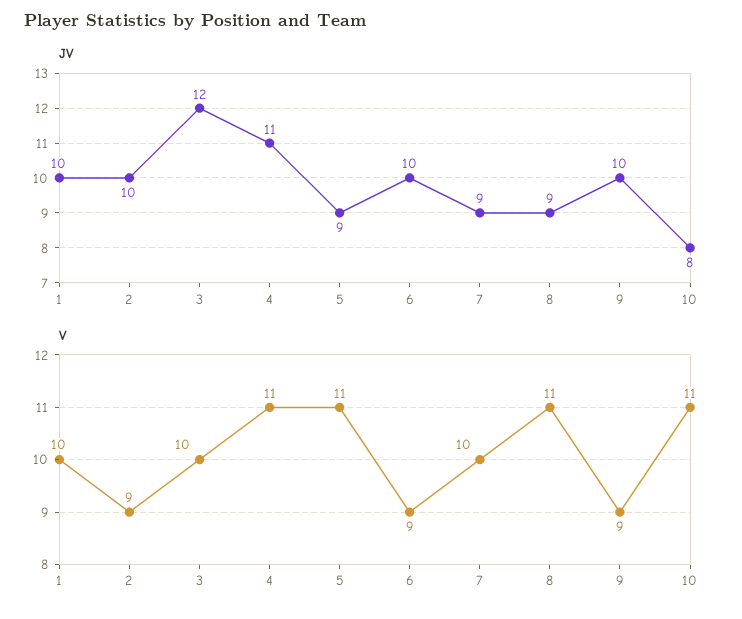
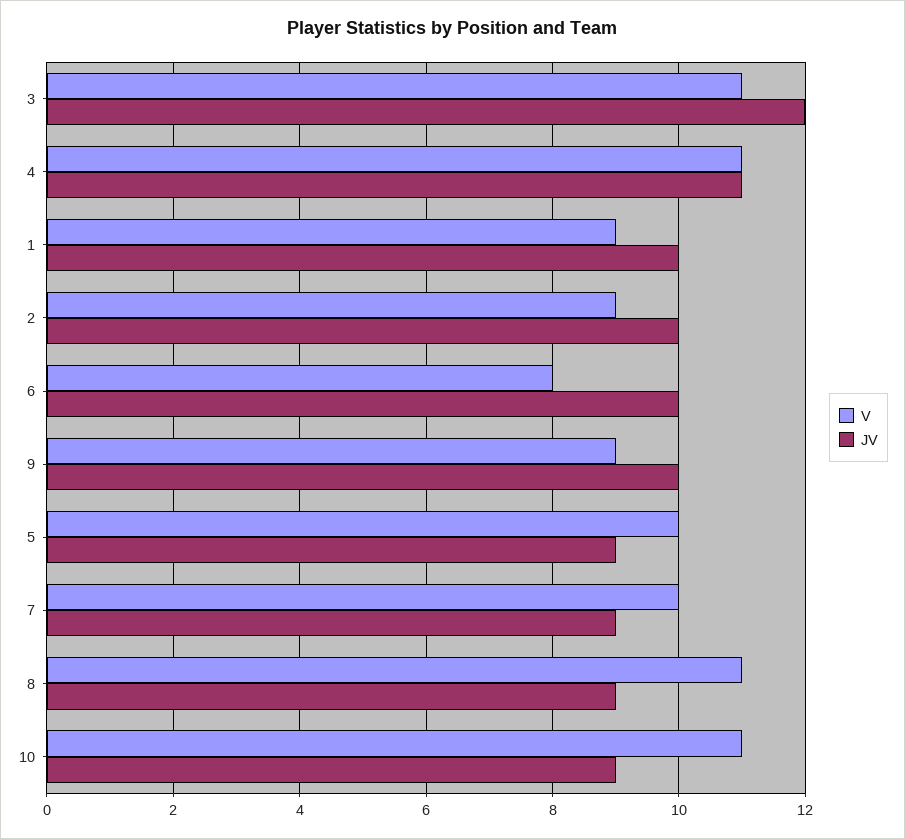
  {
    "JV": {
      "1": 10,
      "2": 10,
      "3": 12,
      "4": 11,
      "5": 9,
      "6": 10,
      "7": 9,
      "8": 9,
      "9": 10,
-     "10": 8
+     "10": 9
    },
    "V": {
-     "1": 10,
+     "1": 9,
      "2": 9,
-     "3": 10,
+     "3": 11,
      "4": 11,
-     "5": 11,
+     "5": 10,
-     "6": 9,
+     "6": 8,
      "7": 10,
      "8": 11,
      "9": 9,
      "10": 11
    }
  }

